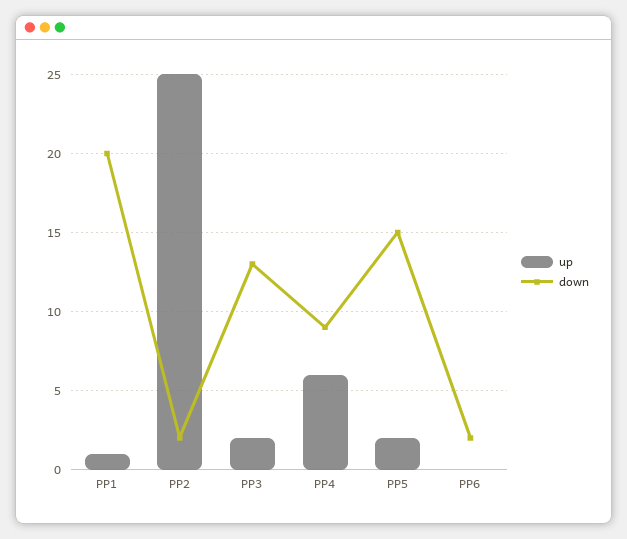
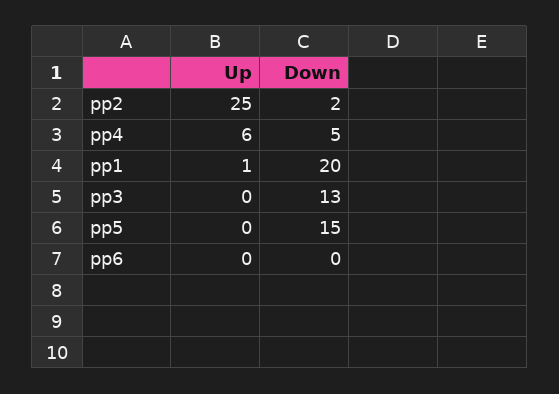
  {
    "up": {
      "PP1": 1,
      "PP2": 25,
-     "PP3": 2,
+     "PP3": 0,
      "PP4": 6,
-     "PP5": 2,
+     "PP5": 0,
      "PP6": 0
    },
    "down": {
      "PP1": 20,
      "PP2": 2,
      "PP3": 13,
-     "PP4": 9,
+     "PP4": 5,
      "PP5": 15,
-     "PP6": 2
+     "PP6": 0
    }
  }

